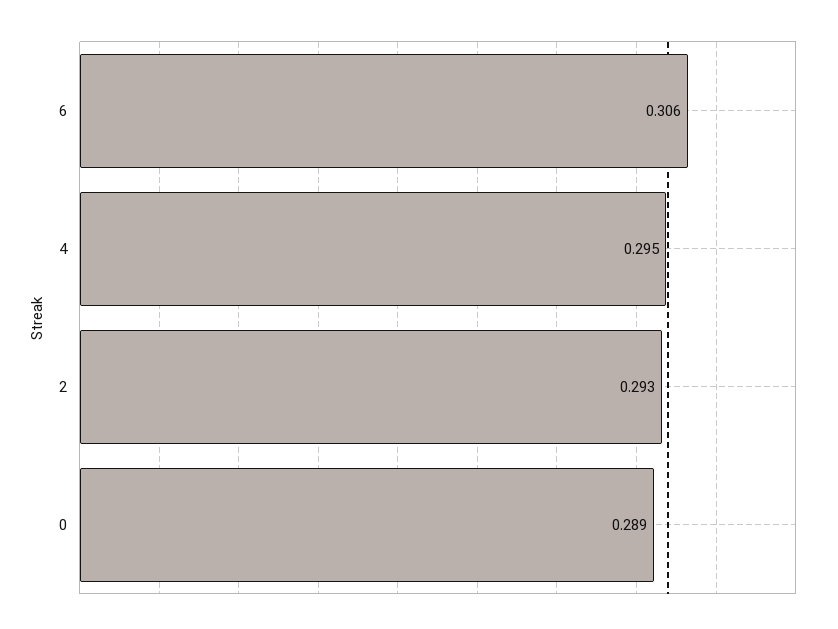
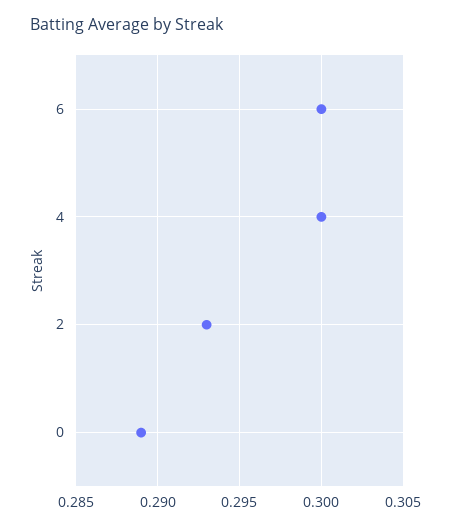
  {
-   "6": 0.306,
+   "6": 0.3,
-   "4": 0.295,
+   "4": 0.3,
    "2": 0.293,
    "0": 0.289
  }

